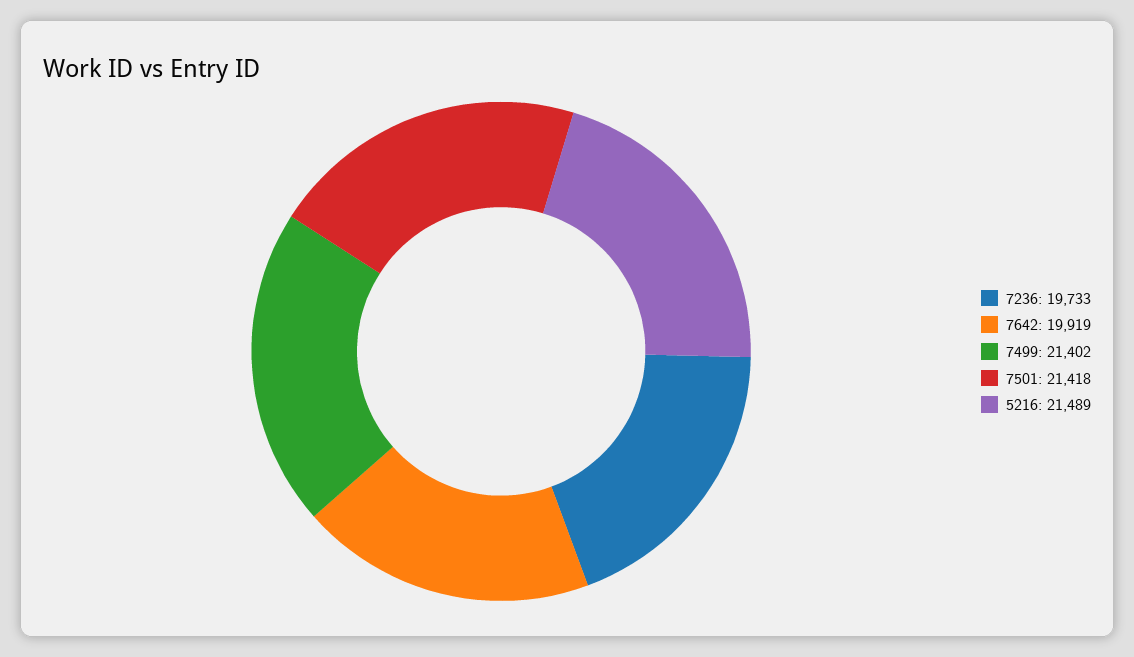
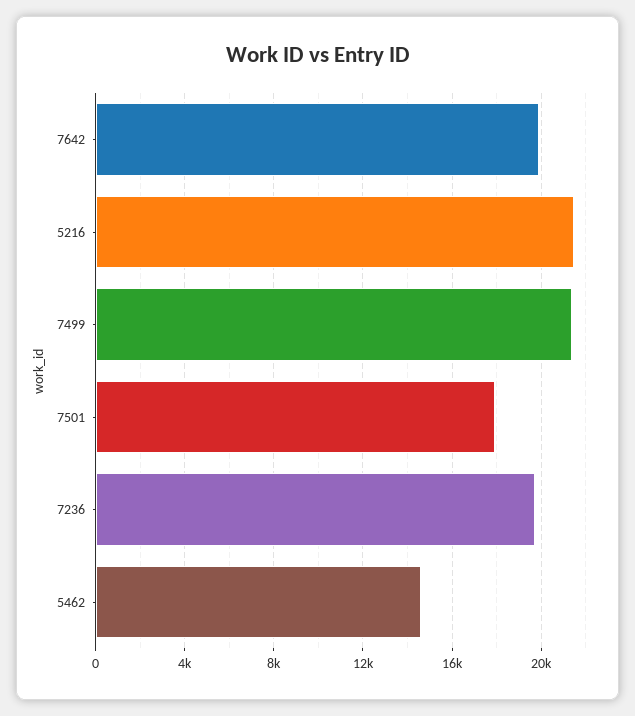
  {
    "7236": 19733,
    "7642": 19919,
    "7499": 21402,
-   "7501": 21418,
+   "7501": 18000,
-   "5216": 21489
+   "5216": 21489,
+   "5462": 14500
  }

